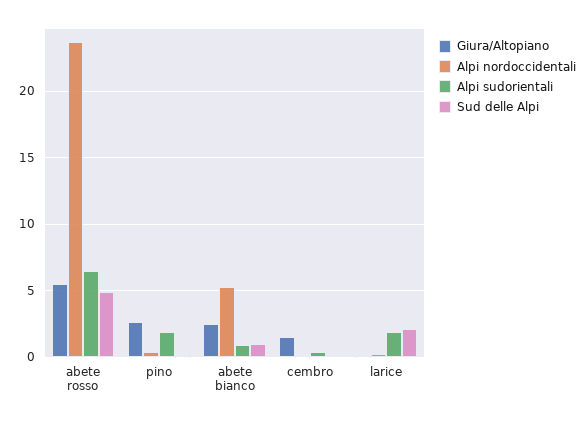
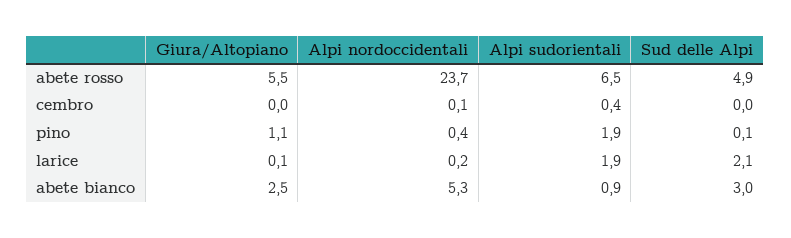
  {
    "Giura/Altopiano": {
      "abete rosso": 5.5,
-     "pino": 2.5,
+     "pino": 1.1,
      "abete bianco": 2.5,
-     "cembro": 1.5,
+     "cembro": 0,
      "larice": 0.1
    },
    "Alpi nordoccidentali": {
      "abete rosso": 23.7,
      "pino": 0.4,
      "abete bianco": 5.3,
      "cembro": 0.1,
      "larice": 0.2
    },
    "Alpi sudorientali": {
      "abete rosso": 6.5,
      "pino": 1.9,
      "abete bianco": 0.9,
      "cembro": 0.4,
      "larice": 1.9
    },
    "Sud delle Alpi": {
      "abete rosso": 4.9,
      "pino": 0.1,
-     "abete bianco": 1,
+     "abete bianco": 3,
      "cembro": 0,
      "larice": 2.1
    }
  }

